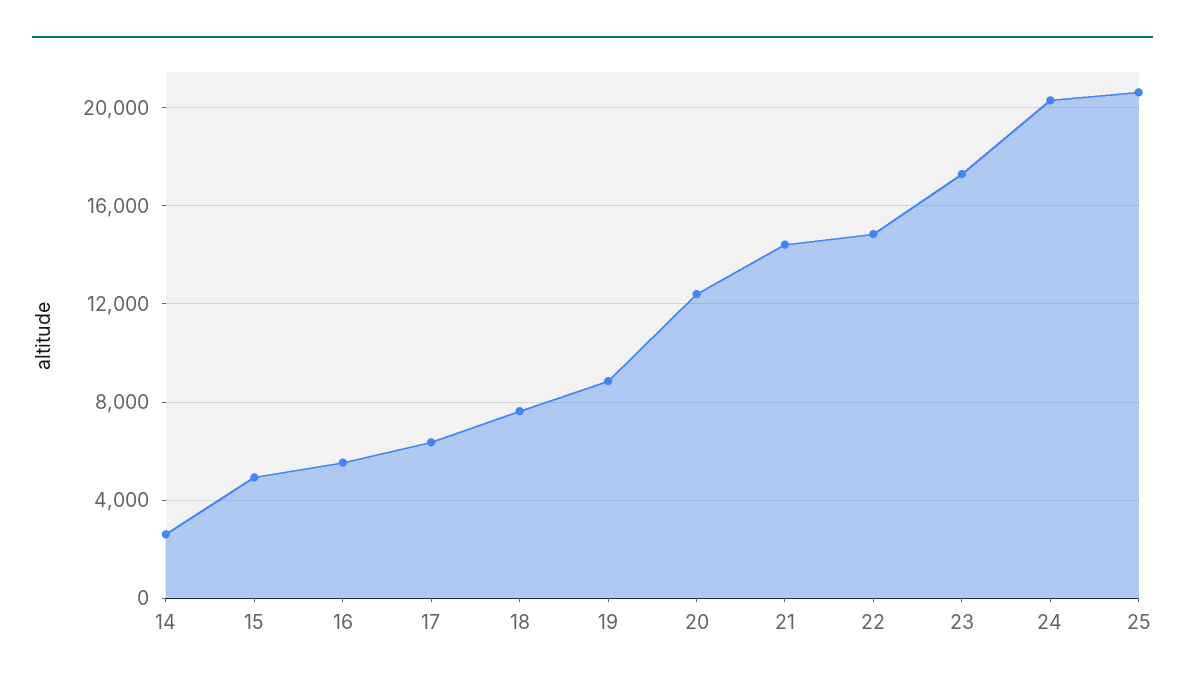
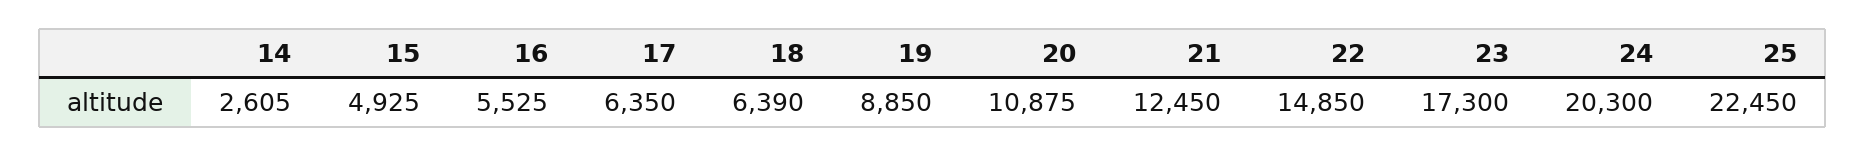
  {
    "14": 2605,
    "15": 4925,
    "16": 5525,
    "17": 6350,
-   "18": 7500,
+   "18": 6390,
    "19": 8850,
-   "20": 12500,
+   "20": 10875,
-   "21": 14500,
+   "21": 12450,
    "22": 14850,
    "23": 17300,
    "24": 20300,
-   "25": 20500
+   "25": 22450
  }

